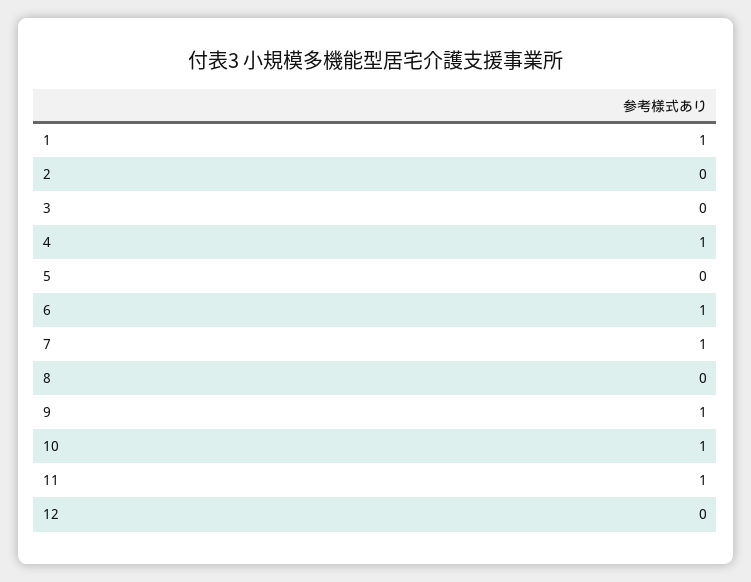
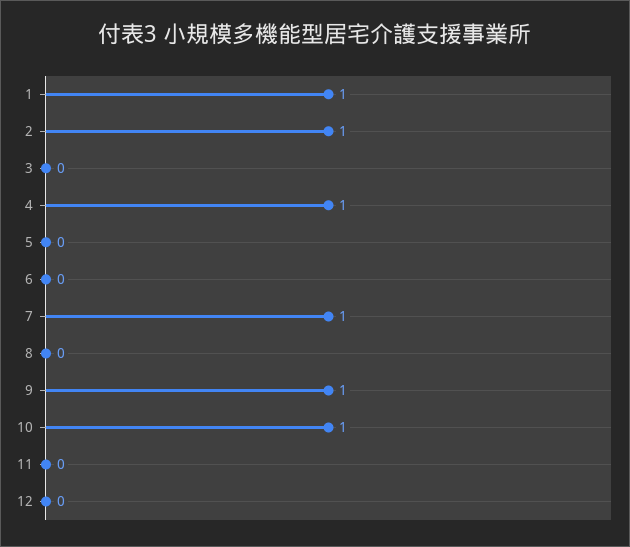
  {
    "1": 1,
-   "2": 0,
+   "2": 1,
    "3": 0,
    "4": 1,
    "5": 0,
-   "6": 1,
+   "6": 0,
    "7": 1,
    "8": 0,
    "9": 1,
    "10": 1,
-   "11": 1,
+   "11": 0,
    "12": 0
  }

